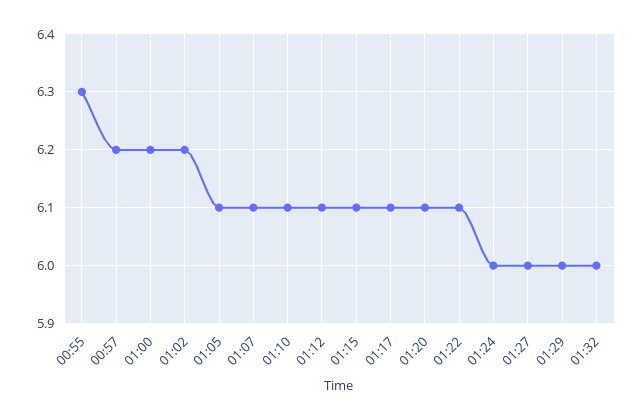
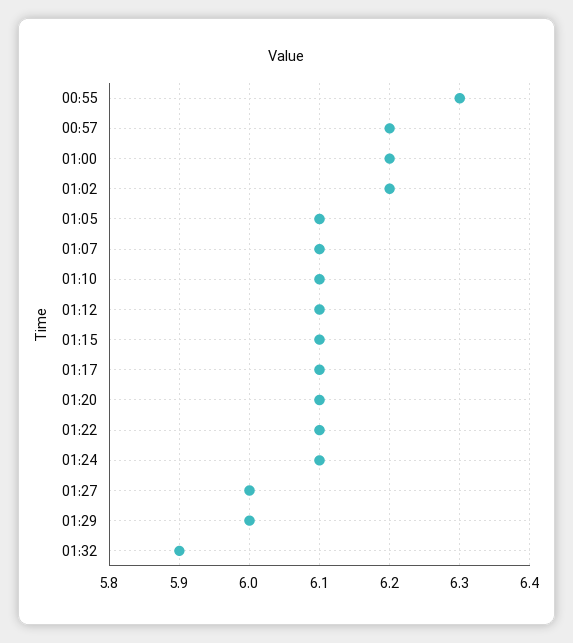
  {
    "00:55": 6.3,
    "00:57": 6.2,
    "01:00": 6.2,
    "01:02": 6.2,
    "01:05": 6.1,
    "01:07": 6.1,
    "01:10": 6.1,
    "01:12": 6.1,
    "01:15": 6.1,
    "01:17": 6.1,
    "01:20": 6.1,
    "01:22": 6.1,
-   "01:24": 6,
+   "01:24": 6.1,
    "01:27": 6,
    "01:29": 6,
-   "01:32": 6
+   "01:32": 5.9
  }

